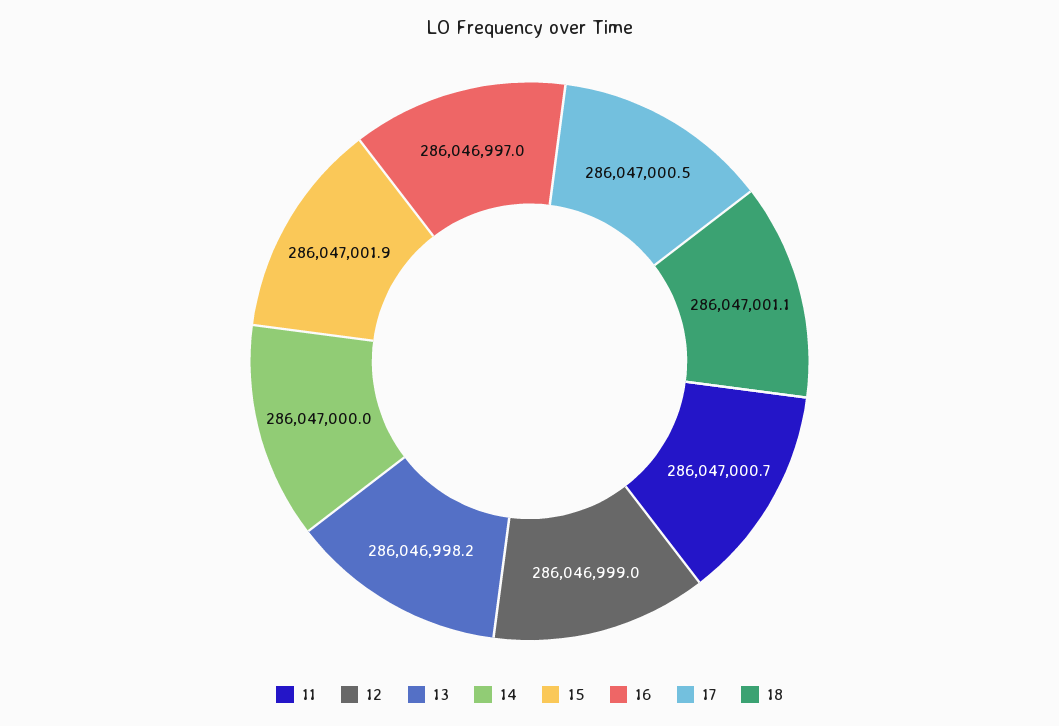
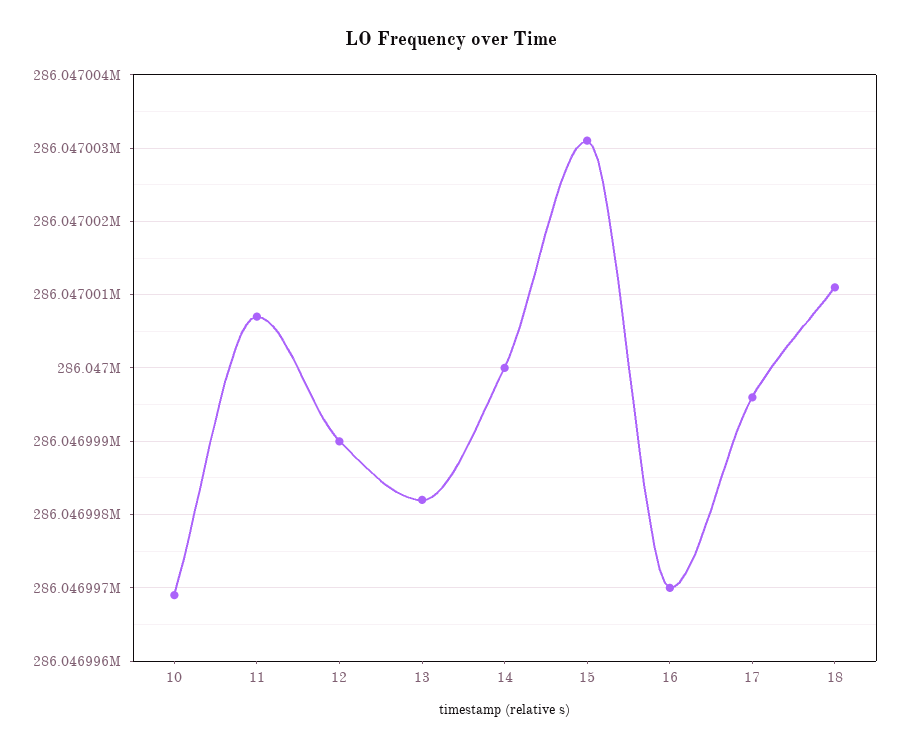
  {
    "11": 286047000.7,
    "12": 286046999,
    "13": 286046998.2,
    "14": 286047000,
-   "15": 286047001.9,
+   "15": 286047003.1,
    "16": 286046997,
-   "17": 286047000.5,
+   "17": 286046999.6,
-   "18": 286047001.1
+   "18": 286047001.1,
+   "10": 286046996.9
  }

